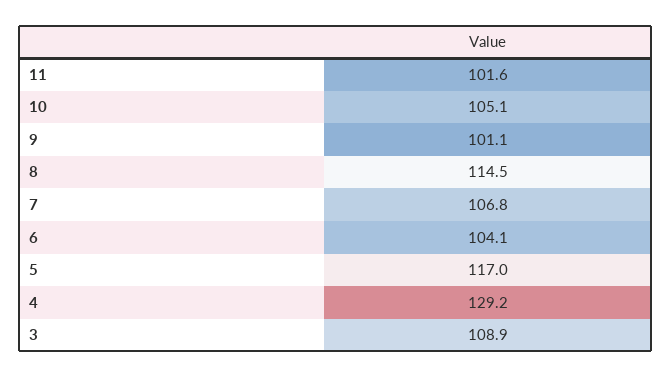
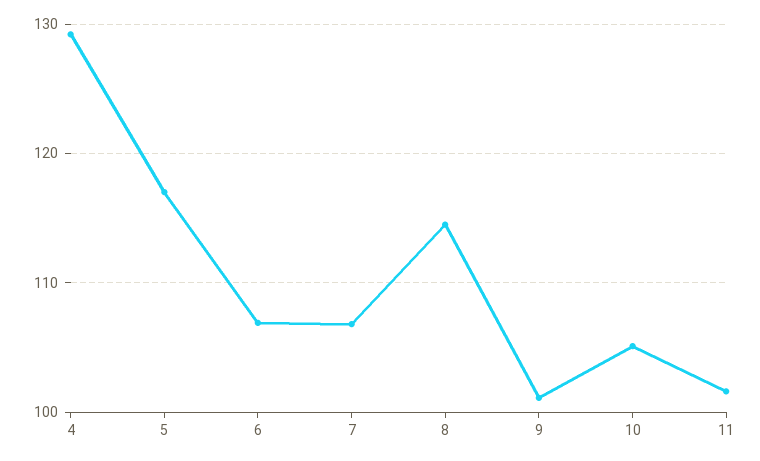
  {
    "11": 101.6,
    "10": 105.1,
    "9": 101.1,
    "8": 114.5,
    "7": 106.8,
-   "6": 104.1,
+   "6": 107,
    "5": 117,
-   "4": 129.2,
+   "4": 129.2
-   "3": 108.9
  }

